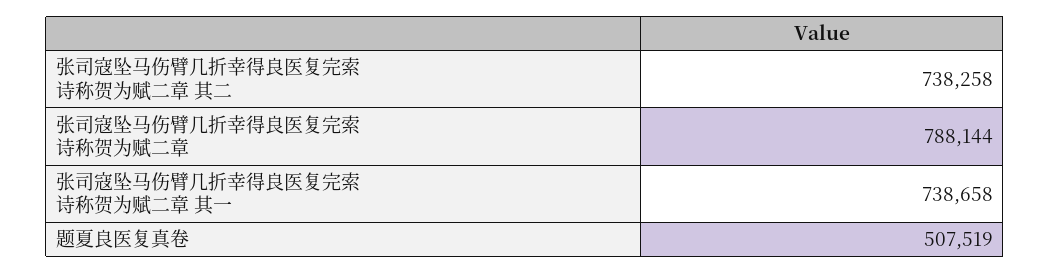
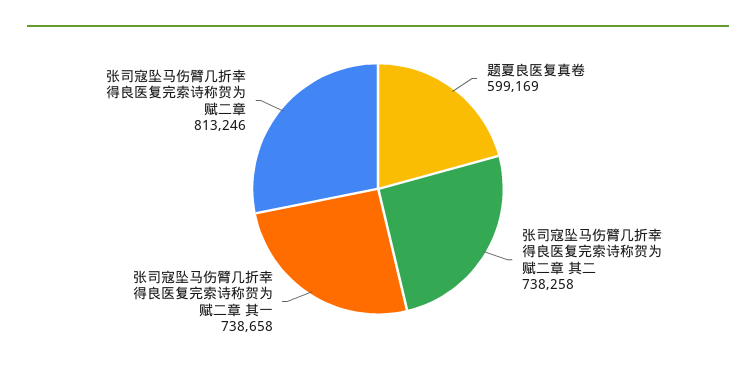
  {
    "张司寇坠马伤臂几折幸得良医复完索诗称贺为赋二章 其二": 738258,
-   "张司寇坠马伤臂几折幸得良医复完索诗称贺为赋二章": 788144,
+   "张司寇坠马伤臂几折幸得良医复完索诗称贺为赋二章": 813246,
    "张司寇坠马伤臂几折幸得良医复完索诗称贺为赋二章 其一": 738658,
-   "题夏良医复真卷": 507519
+   "题夏良医复真卷": 599169
  }

